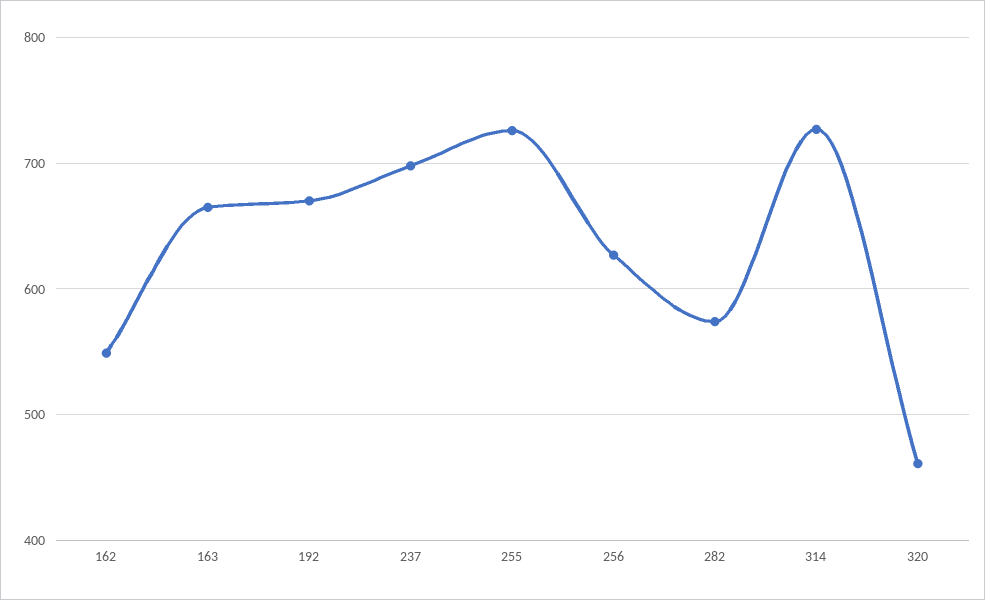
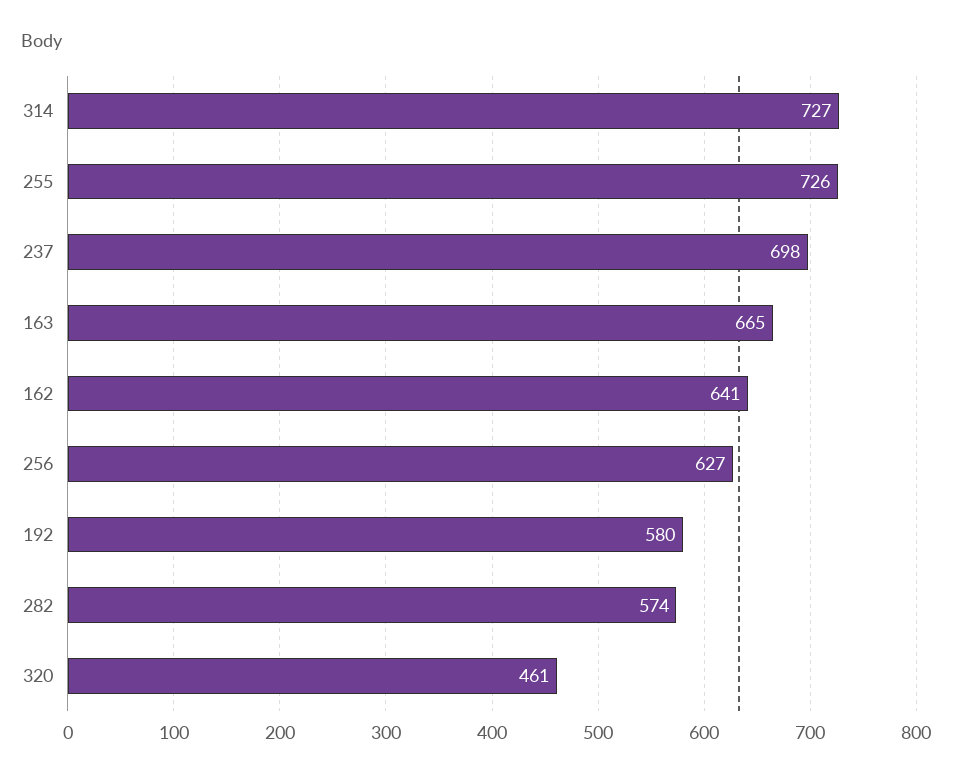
  {
-   "162": 550,
+   "162": 641,
    "163": 665,
-   "192": 670,
+   "192": 580,
    "237": 698,
    "255": 726,
    "256": 627,
    "282": 574,
    "314": 727,
    "320": 461
  }

